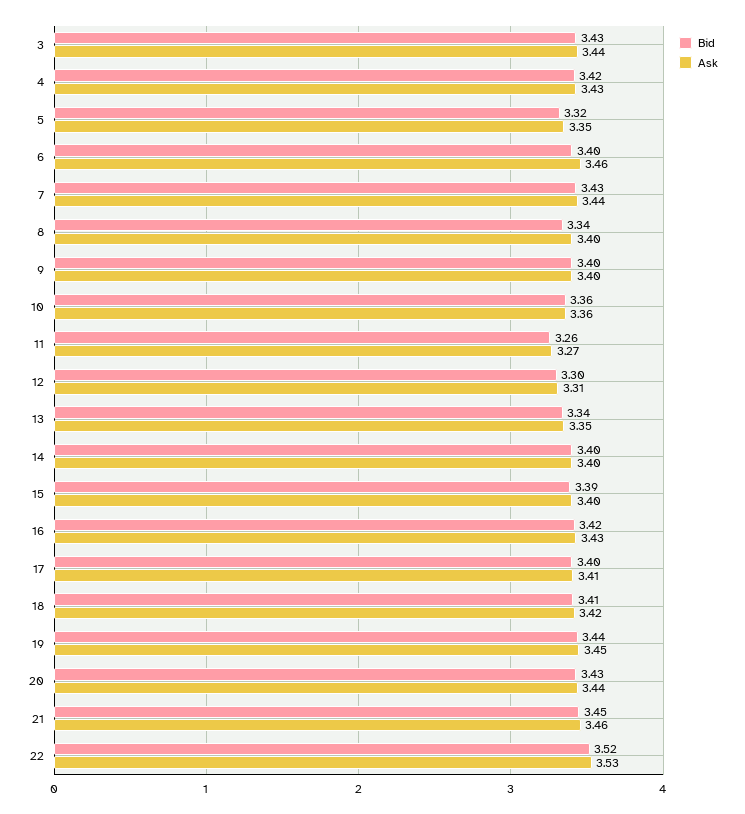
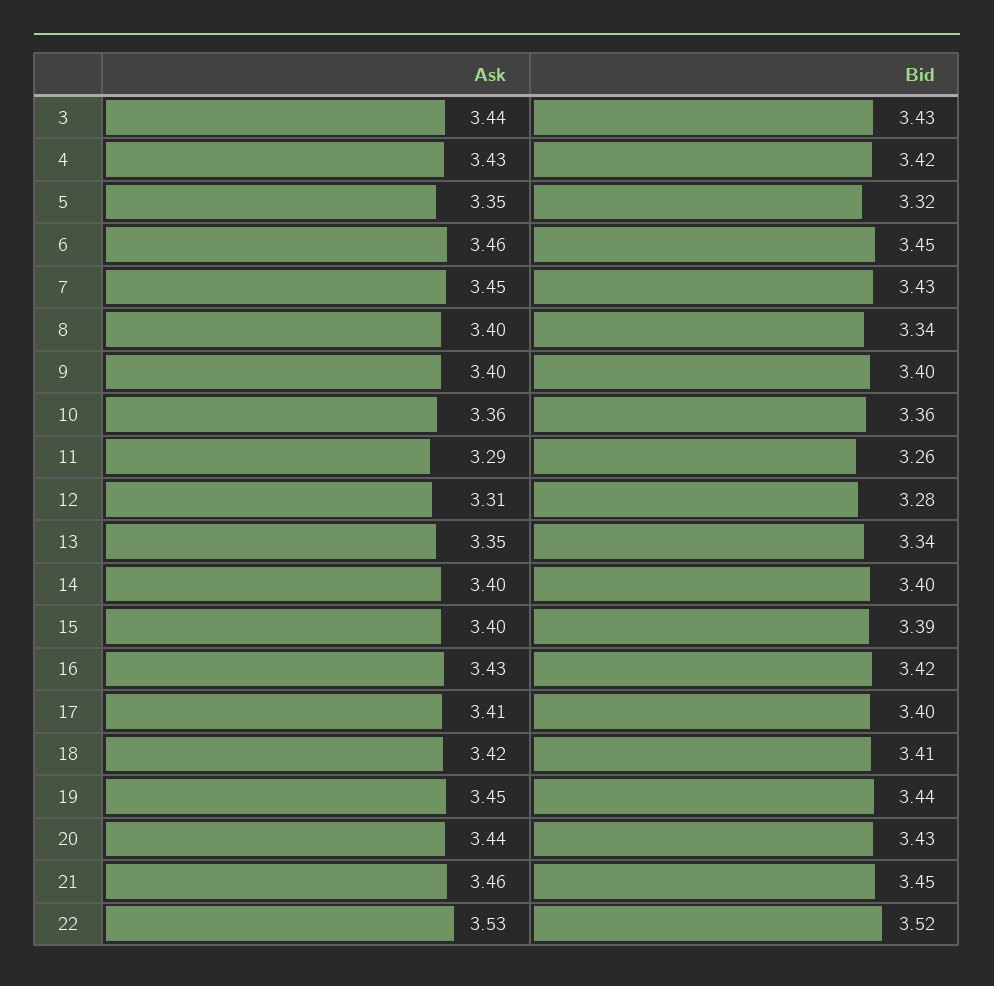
  {
    "Bid": {
      "3": 3.43,
      "4": 3.42,
      "5": 3.32,
-     "6": 3.4,
+     "6": 3.45,
      "7": 3.43,
      "8": 3.34,
      "9": 3.4,
      "10": 3.36,
      "11": 3.26,
-     "12": 3.3,
+     "12": 3.28,
      "13": 3.34,
      "14": 3.4,
      "15": 3.39,
      "16": 3.42,
      "17": 3.4,
      "18": 3.41,
      "19": 3.44,
      "20": 3.43,
      "21": 3.45,
      "22": 3.52
    },
    "Ask": {
      "3": 3.44,
      "4": 3.43,
      "5": 3.35,
      "6": 3.46,
-     "7": 3.44,
+     "7": 3.45,
      "8": 3.4,
      "9": 3.4,
      "10": 3.36,
-     "11": 3.27,
+     "11": 3.29,
      "12": 3.31,
      "13": 3.35,
      "14": 3.4,
      "15": 3.4,
      "16": 3.43,
      "17": 3.41,
      "18": 3.42,
      "19": 3.45,
      "20": 3.44,
      "21": 3.46,
      "22": 3.53
    }
  }

